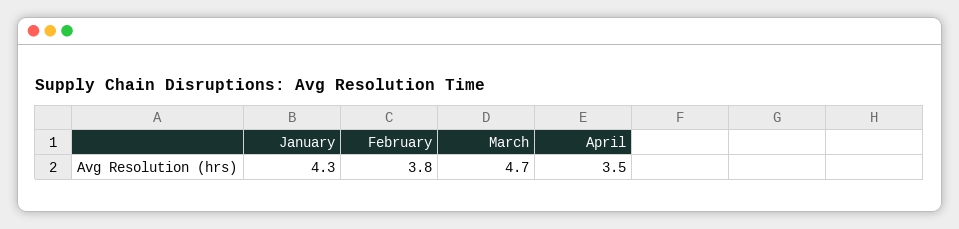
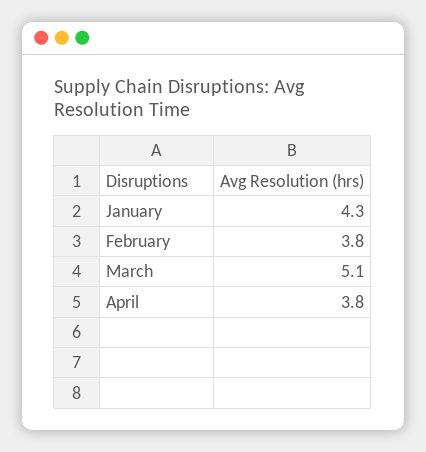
  {
    "January": 4.3,
    "February": 3.8,
-   "March": 4.7,
+   "March": 5.1,
-   "April": 3.5
+   "April": 3.8
  }

